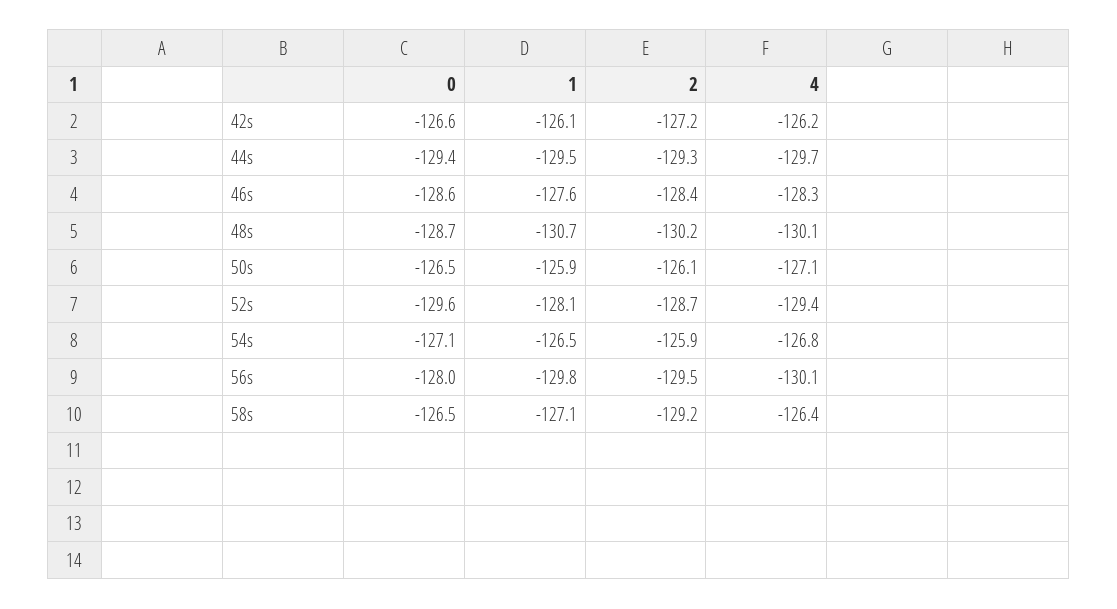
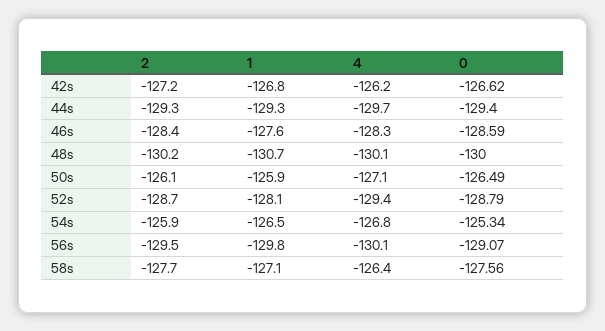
  {
    "0": {
      "42s": -126.62,
      "44s": -129.4,
      "46s": -128.59,
-     "48s": -128.7,
+     "48s": -130,
      "50s": -126.49,
-     "52s": -129.6,
+     "52s": -128.79,
-     "54s": -127.1,
+     "54s": -125.34,
-     "56s": -128,
+     "56s": -129.07,
-     "58s": -126.5
+     "58s": -127.56
    },
    "1": {
-     "42s": -126.1,
+     "42s": -126.8,
-     "44s": -129.5,
+     "44s": -129.3,
      "46s": -127.6,
      "48s": -130.7,
      "50s": -125.9,
      "52s": -128.1,
      "54s": -126.5,
      "56s": -129.8,
      "58s": -127.1
    },
    "2": {
      "42s": -127.2,
      "44s": -129.3,
      "46s": -128.4,
      "48s": -130.2,
      "50s": -126.1,
      "52s": -128.7,
      "54s": -125.9,
      "56s": -129.5,
-     "58s": -129.2
+     "58s": -127.7
    },
    "4": {
      "42s": -126.2,
      "44s": -129.7,
      "46s": -128.3,
      "48s": -130.1,
      "50s": -127.1,
      "52s": -129.4,
      "54s": -126.8,
      "56s": -130.1,
      "58s": -126.4
    }
  }

